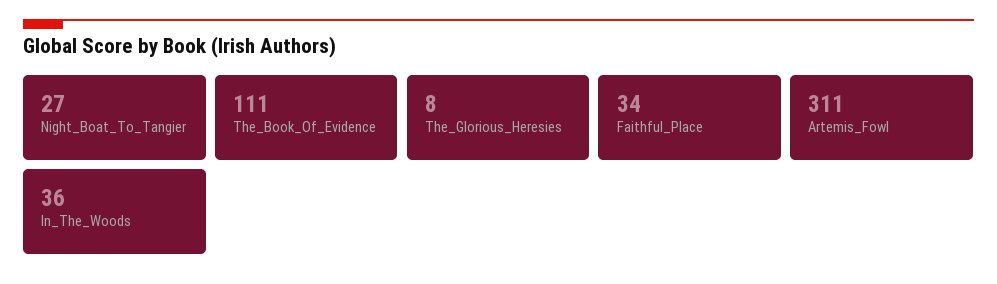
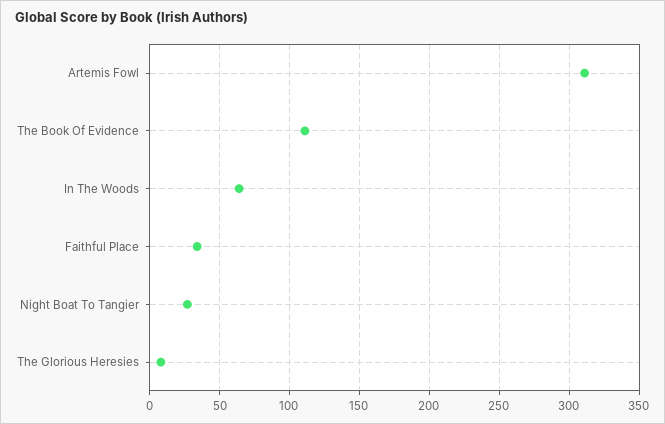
  {
    "Night_Boat_To_Tangier": 27,
    "The_Book_Of_Evidence": 111,
    "The_Glorious_Heresies": 8,
    "Faithful_Place": 34,
    "Artemis_Fowl": 311,
-   "In_The_Woods": 36
+   "In_The_Woods": 65
  }

